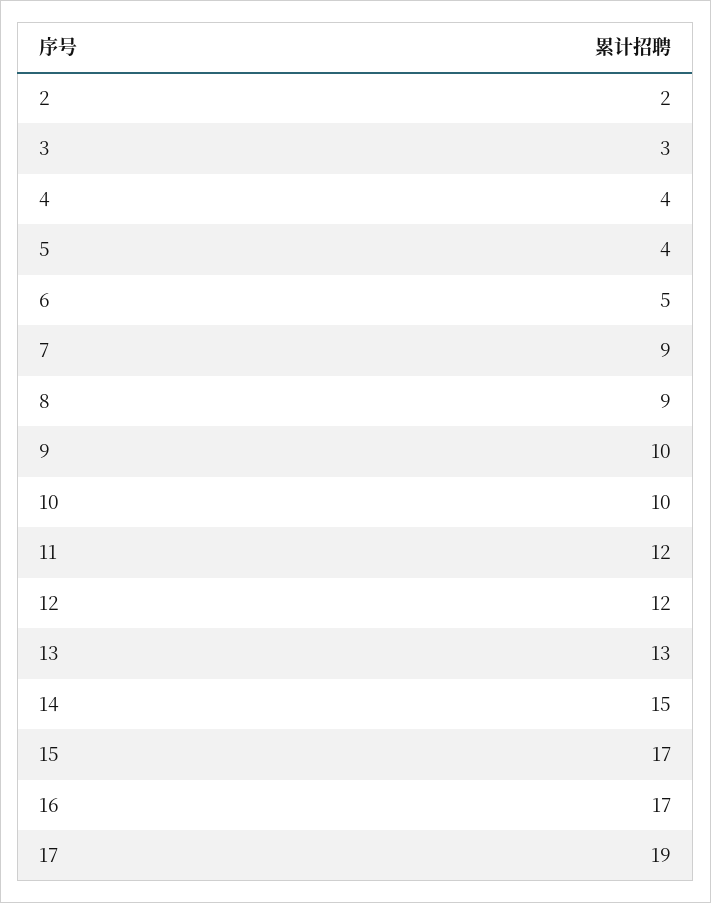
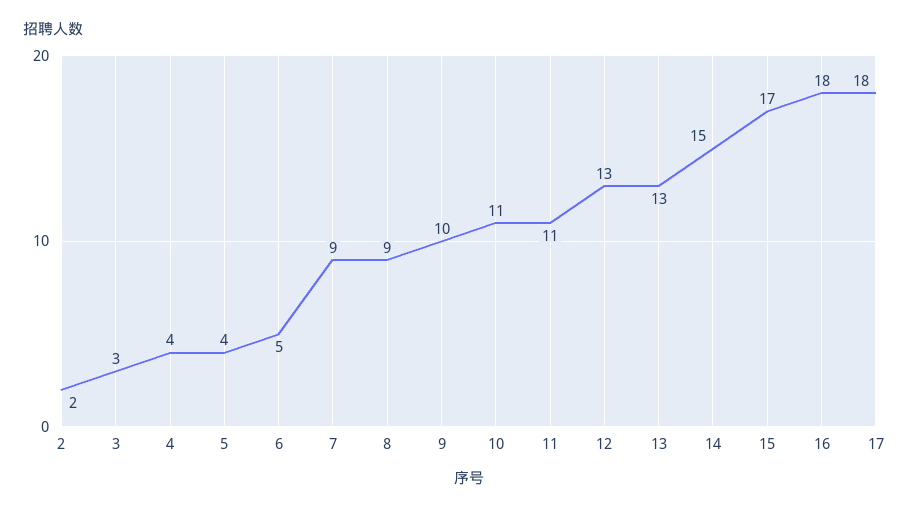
  {
    "2": 2,
    "3": 3,
    "4": 4,
    "5": 4,
    "6": 5,
    "7": 9,
    "8": 9,
    "9": 10,
-   "10": 10,
+   "10": 11,
-   "11": 12,
+   "11": 11,
-   "12": 12,
+   "12": 13,
    "13": 13,
    "14": 15,
    "15": 17,
-   "16": 17,
+   "16": 18,
-   "17": 19
+   "17": 18
  }

